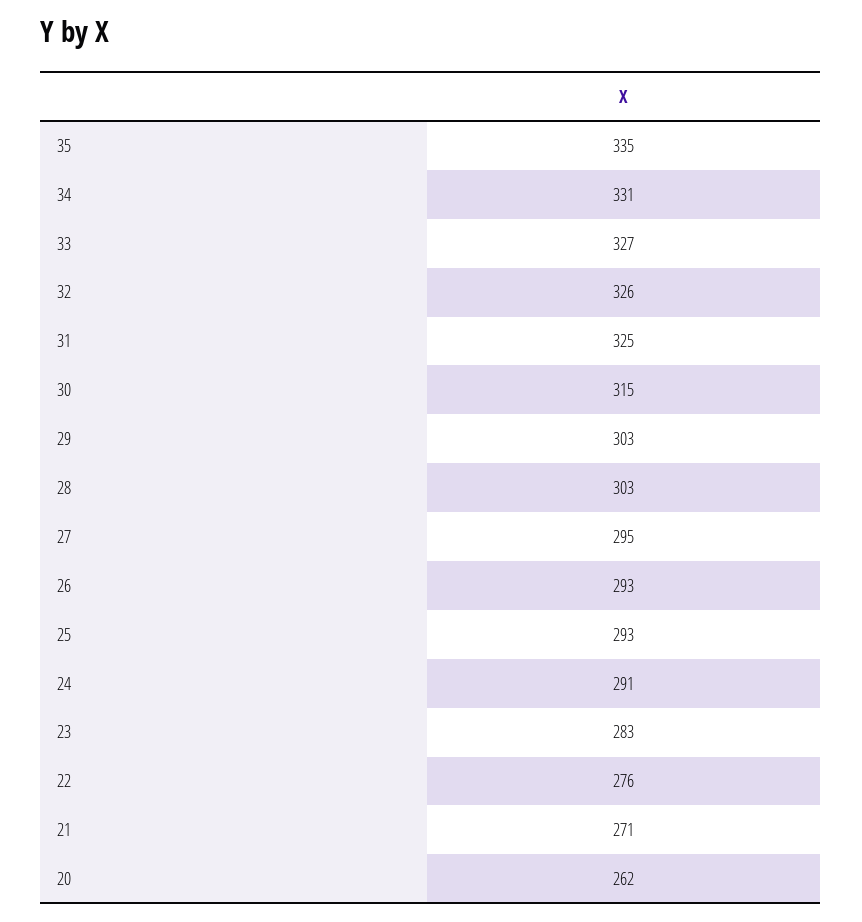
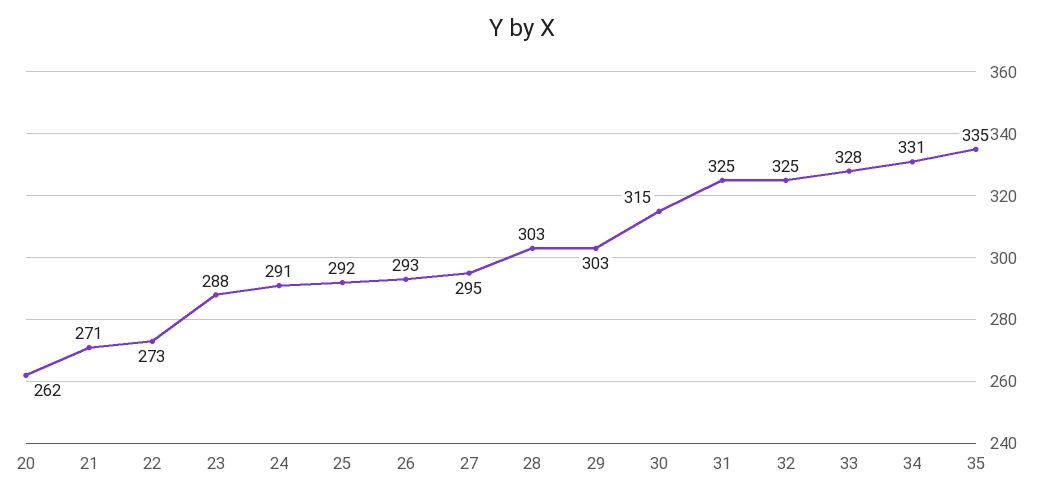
  {
    "35": 335,
    "34": 331,
-   "33": 327,
+   "33": 328,
-   "32": 326,
+   "32": 325,
    "31": 325,
    "30": 315,
    "29": 303,
    "28": 303,
    "27": 295,
    "26": 293,
-   "25": 293,
+   "25": 292,
    "24": 291,
-   "23": 283,
+   "23": 288,
-   "22": 276,
+   "22": 273,
    "21": 271,
    "20": 262
  }

